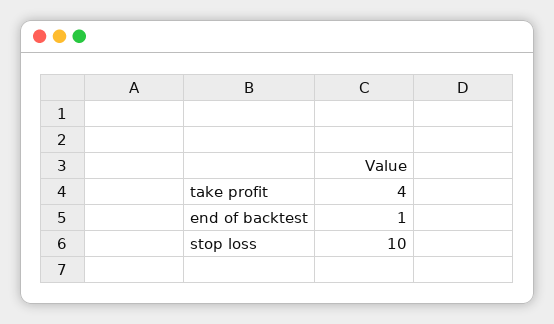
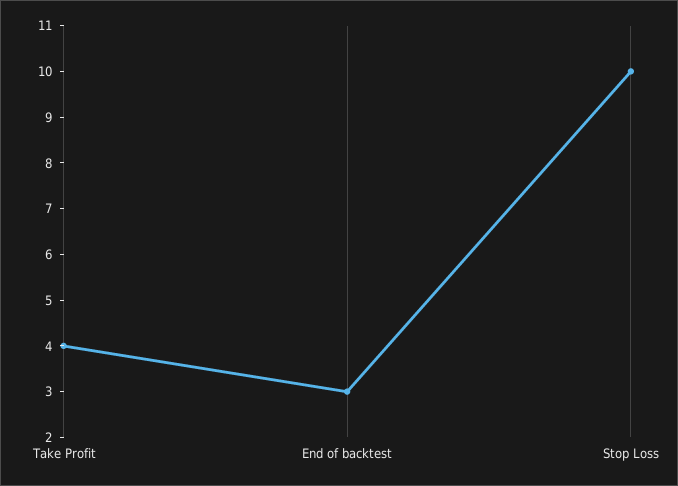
  {
    "take profit": 4,
-   "end of backtest": 1,
+   "end of backtest": 3,
    "stop loss": 10
  }

